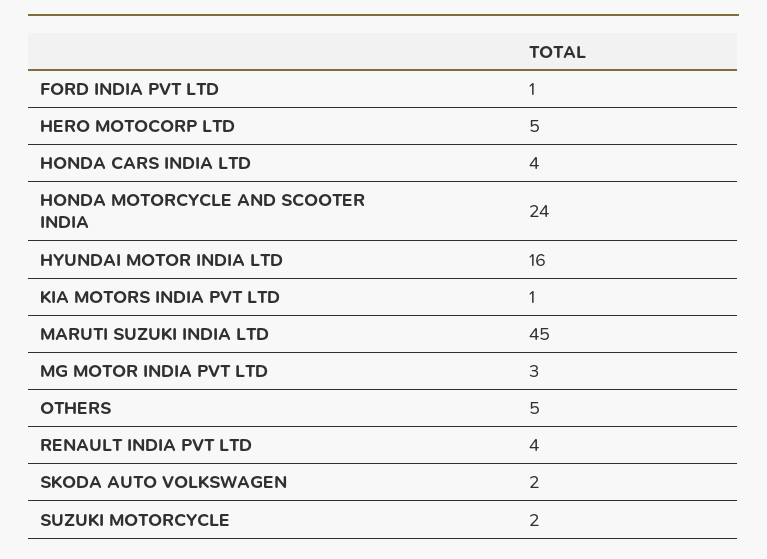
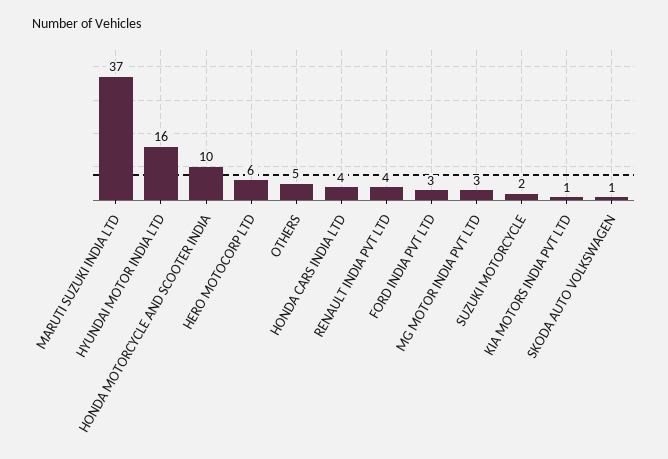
  {
-   "FORD INDIA PVT LTD": 1,
+   "FORD INDIA PVT LTD": 3,
-   "HERO MOTOCORP LTD": 5,
+   "HERO MOTOCORP LTD": 6,
    "HONDA CARS INDIA LTD": 4,
-   "HONDA MOTORCYCLE AND SCOOTER INDIA": 24,
+   "HONDA MOTORCYCLE AND SCOOTER INDIA": 10,
    "HYUNDAI MOTOR INDIA LTD": 16,
    "KIA MOTORS INDIA PVT LTD": 1,
-   "MARUTI SUZUKI INDIA LTD": 45,
+   "MARUTI SUZUKI INDIA LTD": 37,
    "MG MOTOR INDIA PVT LTD": 3,
    "OTHERS": 5,
    "RENAULT INDIA PVT LTD": 4,
-   "SKODA AUTO VOLKSWAGEN": 2,
+   "SKODA AUTO VOLKSWAGEN": 1,
    "SUZUKI MOTORCYCLE": 2
  }

